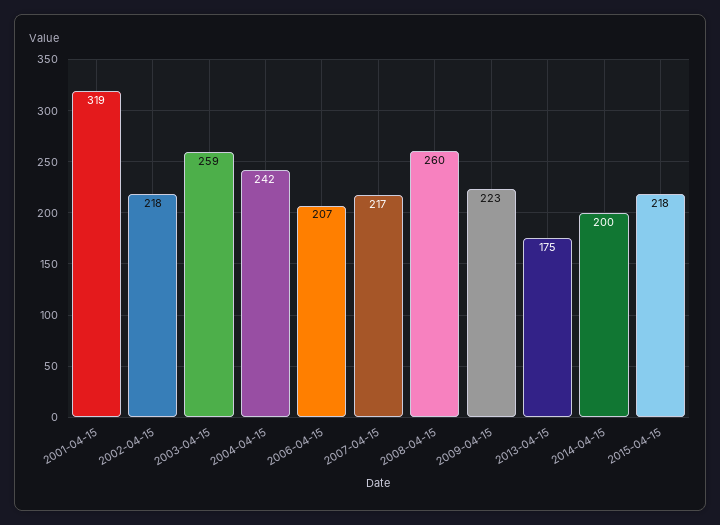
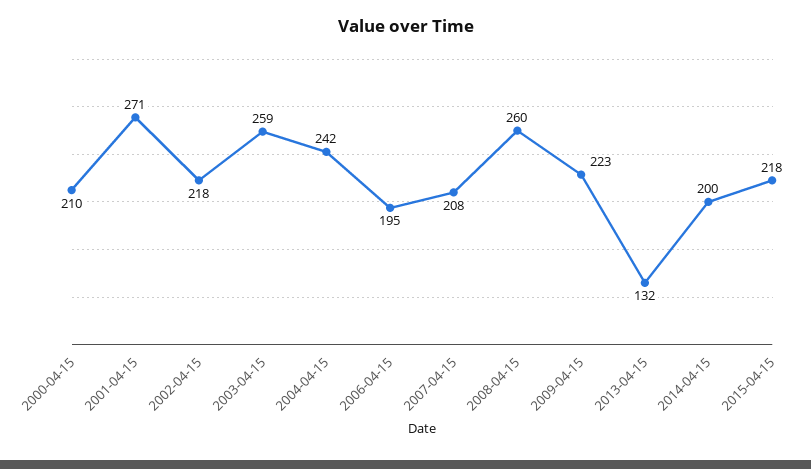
  {
-   "2001-04-15": 319,
+   "2001-04-15": 271,
    "2002-04-15": 218,
    "2003-04-15": 259,
    "2004-04-15": 242,
-   "2006-04-15": 207,
+   "2006-04-15": 195,
-   "2007-04-15": 217,
+   "2007-04-15": 208,
    "2008-04-15": 260,
    "2009-04-15": 223,
-   "2013-04-15": 175,
+   "2013-04-15": 132,
    "2014-04-15": 200,
-   "2015-04-15": 218
+   "2015-04-15": 218,
+   "2000-04-15": 210
  }

